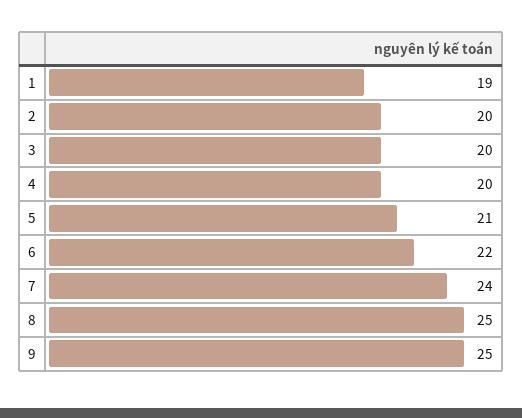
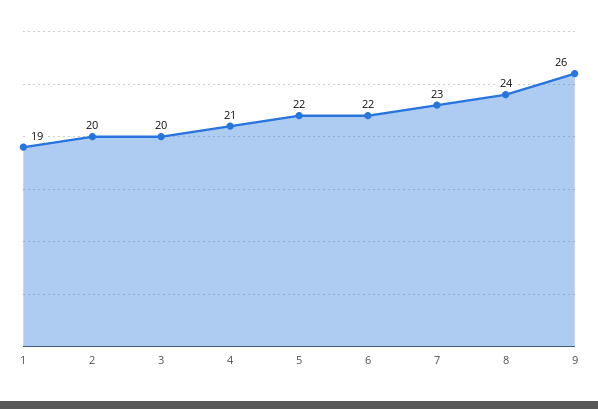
  {
    "1": 19,
    "2": 20,
    "3": 20,
-   "4": 20,
+   "4": 21,
-   "5": 21,
+   "5": 22,
    "6": 22,
-   "7": 24,
+   "7": 23,
-   "8": 25,
+   "8": 24,
-   "9": 25
+   "9": 26
  }

